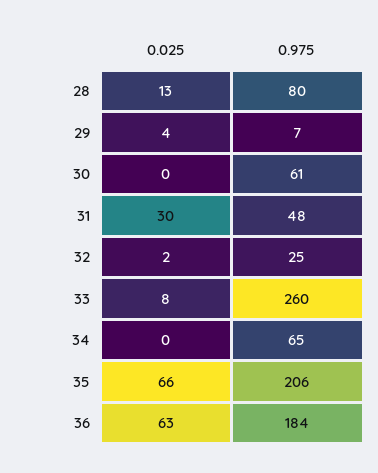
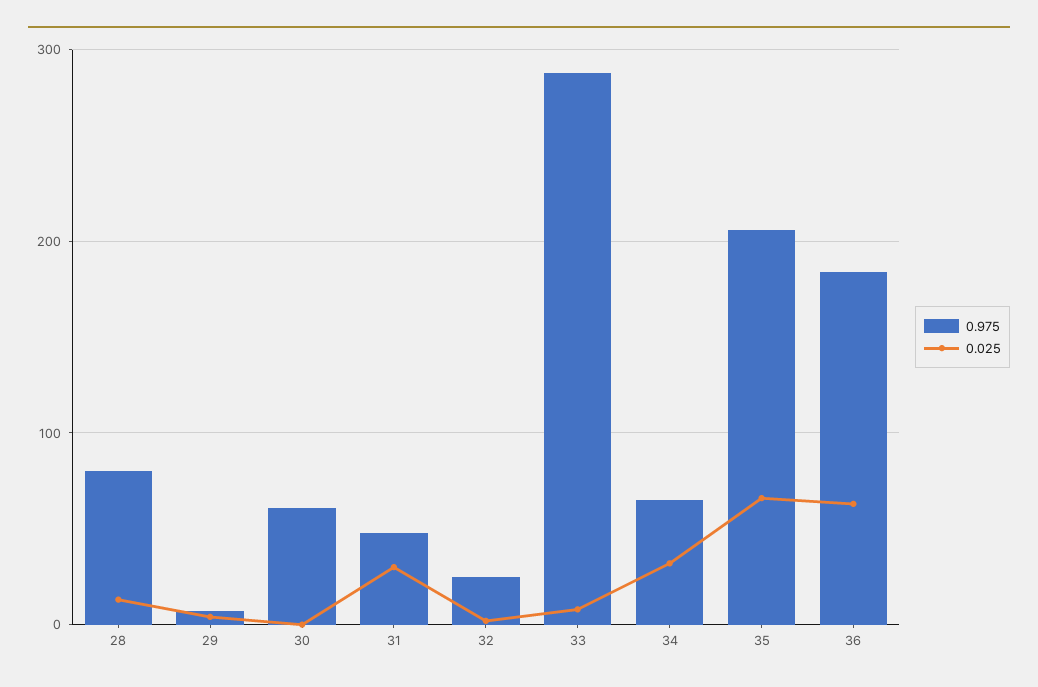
  {
    "0.025": {
      "28": 13,
      "29": 4,
      "30": 0,
      "31": 30,
      "32": 2,
      "33": 8,
-     "34": 0,
+     "34": 30,
      "35": 66,
      "36": 63
    },
    "0.975": {
      "28": 80,
      "29": 7,
      "30": 61,
      "31": 48,
      "32": 25,
-     "33": 260,
+     "33": 290,
      "34": 65,
      "35": 206,
      "36": 184
    }
  }

